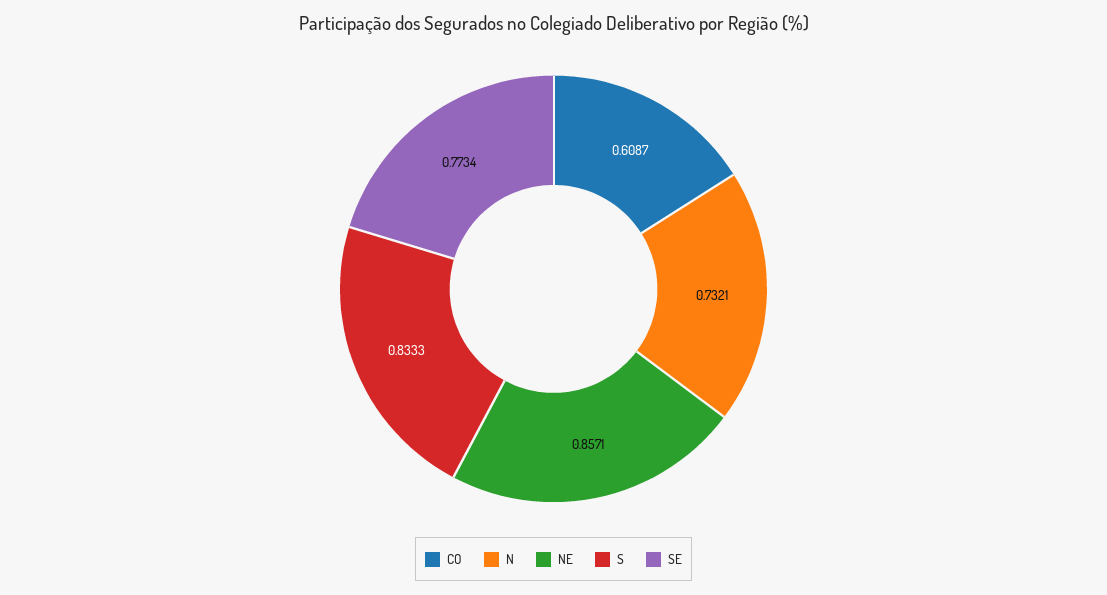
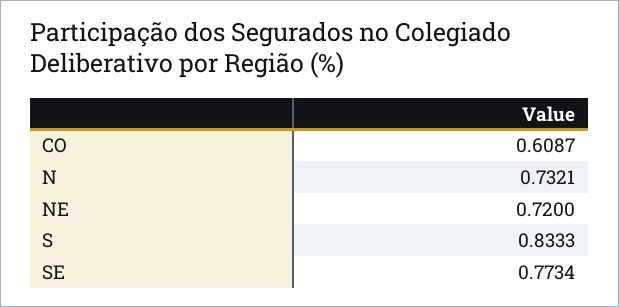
  {
    "CO": 0.6087,
    "N": 0.7321,
-   "NE": 0.8571,
+   "NE": 0.72,
    "S": 0.8333,
    "SE": 0.7734
  }

